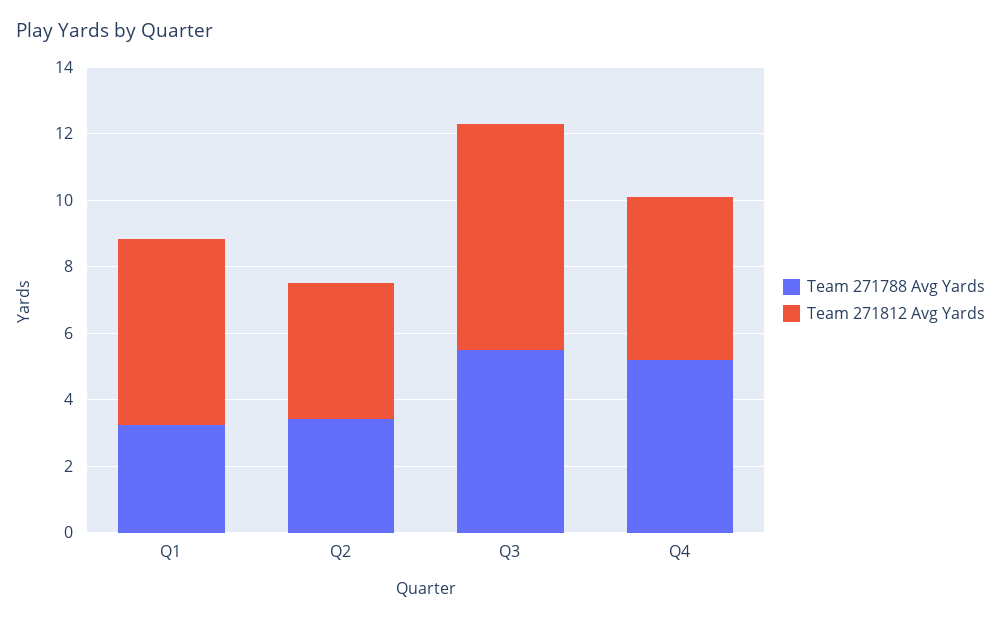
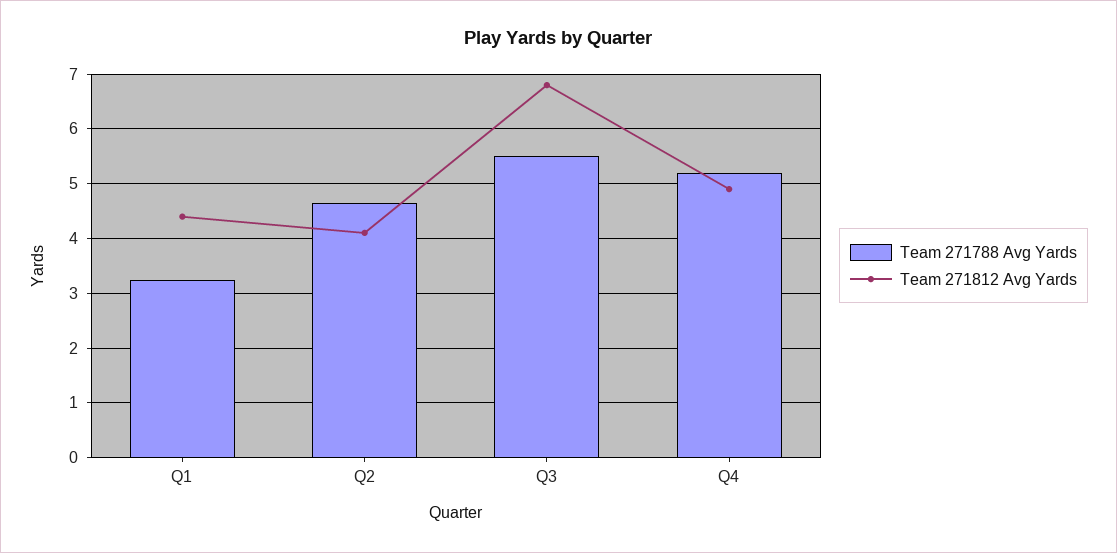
  {
    "Team 271788 Avg Yards": {
      "Q1": 3.2,
-     "Q2": 3.5,
+     "Q2": 4.6,
      "Q3": 5.6,
      "Q4": 5.2
    },
    "Team 271812 Avg Yards": {
-     "Q1": 5.5,
+     "Q1": 4.4,
      "Q2": 4.2,
      "Q3": 6.8,
      "Q4": 5
    }
  }

